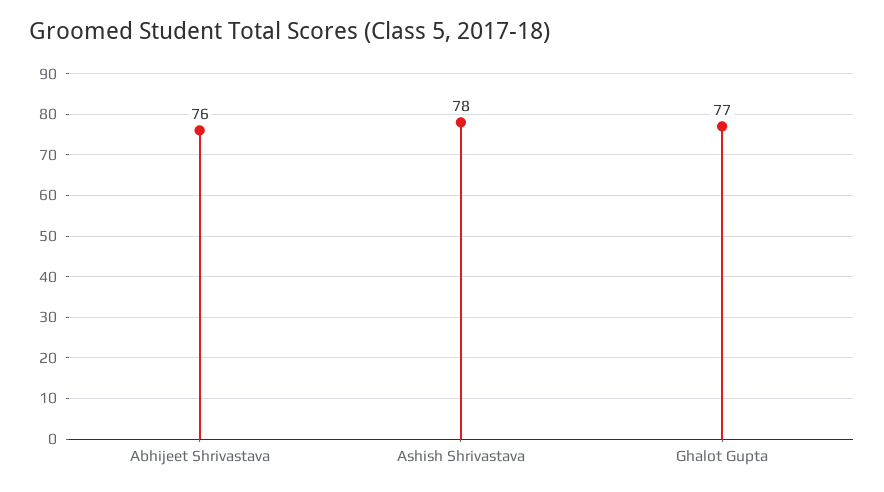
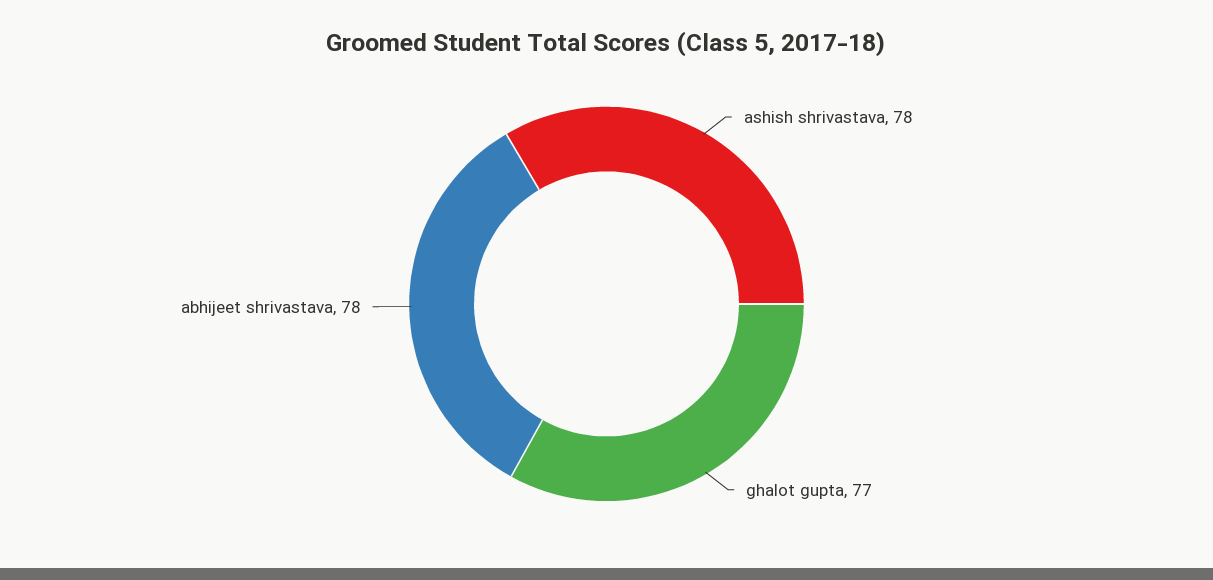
  {
-   "Abhijeet Shrivastava": 76,
+   "Abhijeet Shrivastava": 78,
    "Ashish Shrivastava": 78,
    "Ghalot Gupta": 77
  }

